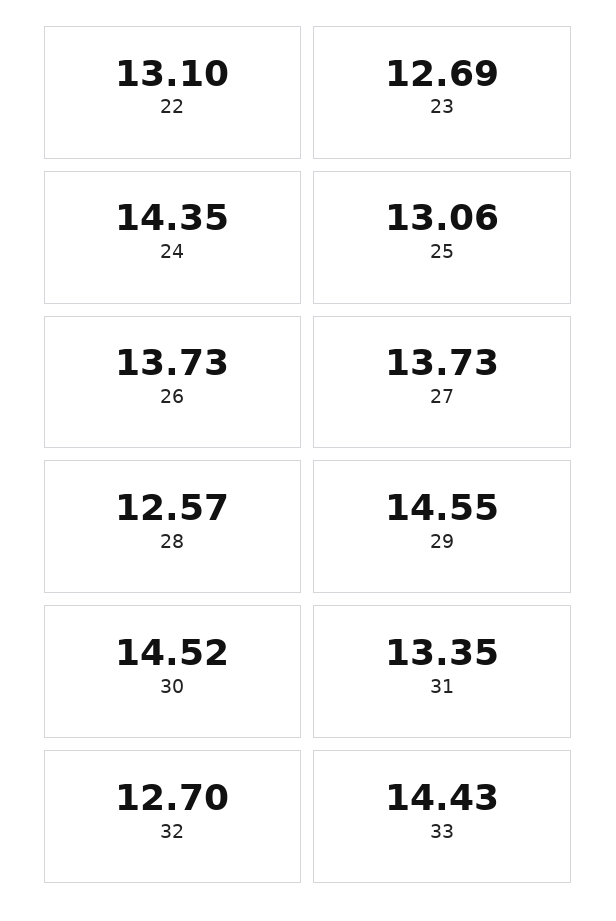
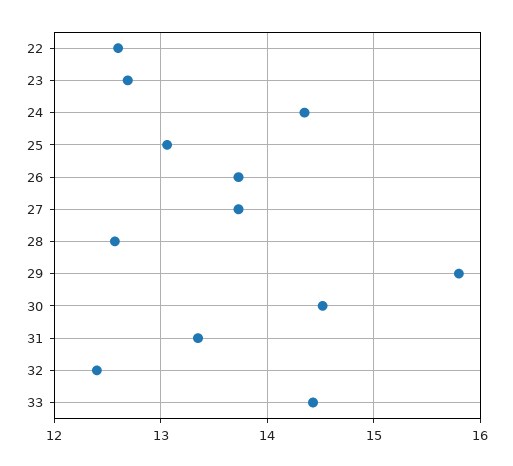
  {
-   "22": 13.1,
+   "22": 12.6,
    "23": 12.69,
    "24": 14.35,
    "25": 13.06,
    "26": 13.73,
    "27": 13.73,
    "28": 12.57,
-   "29": 14.55,
+   "29": 15.8,
    "30": 14.52,
    "31": 13.35,
-   "32": 12.7,
+   "32": 12.4,
    "33": 14.43
  }

